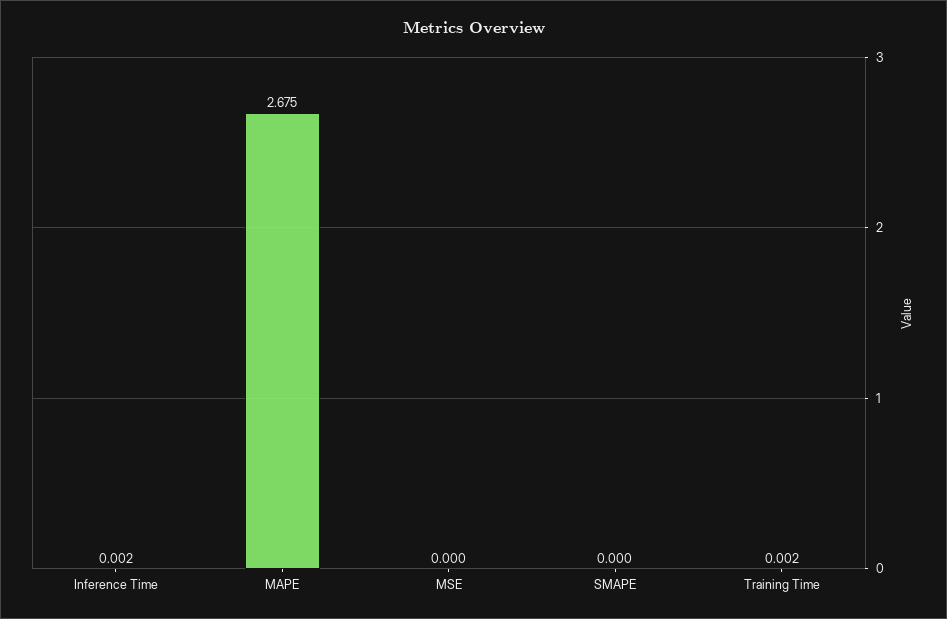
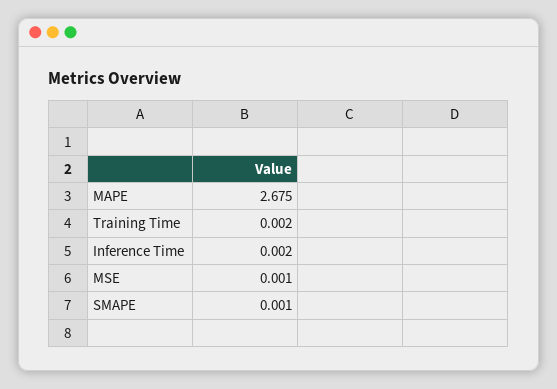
  {
    "Inference Time": 0.002,
    "MAPE": 2.675,
-   "MSE": 0,
+   "MSE": 0.001,
-   "SMAPE": 0,
+   "SMAPE": 0.001,
    "Training Time": 0.002
  }

